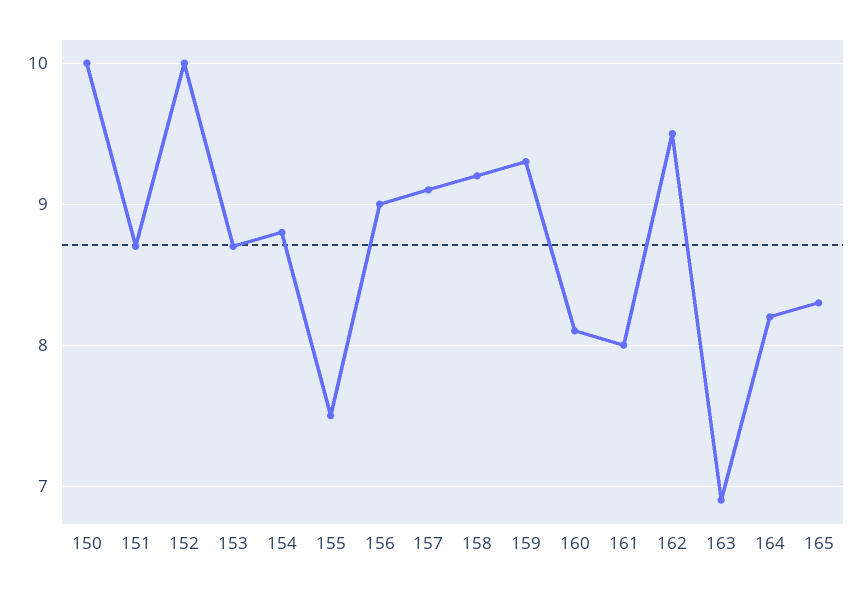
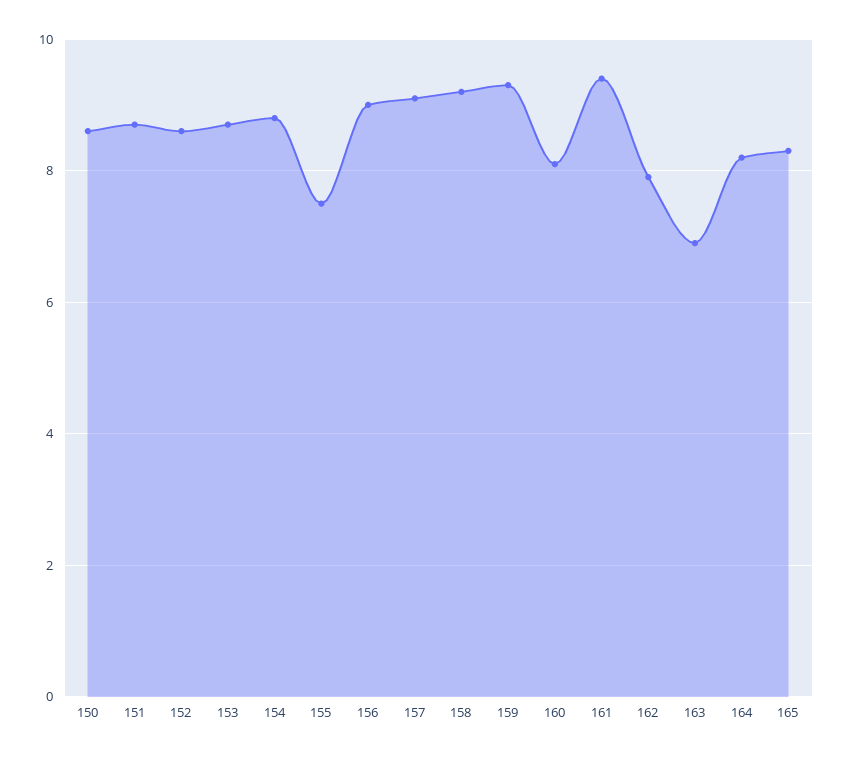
  {
-   "150": 10,
+   "150": 8.5,
    "151": 8.7,
-   "152": 10,
+   "152": 8.5,
    "153": 8.7,
    "154": 8.8,
    "155": 7.5,
    "156": 9,
    "157": 9.1,
    "158": 9.2,
    "159": 9.3,
    "160": 8.1,
-   "161": 8,
+   "161": 9.5,
-   "162": 9.5,
+   "162": 8,
    "163": 6.9,
    "164": 8.2,
    "165": 8.3
  }

